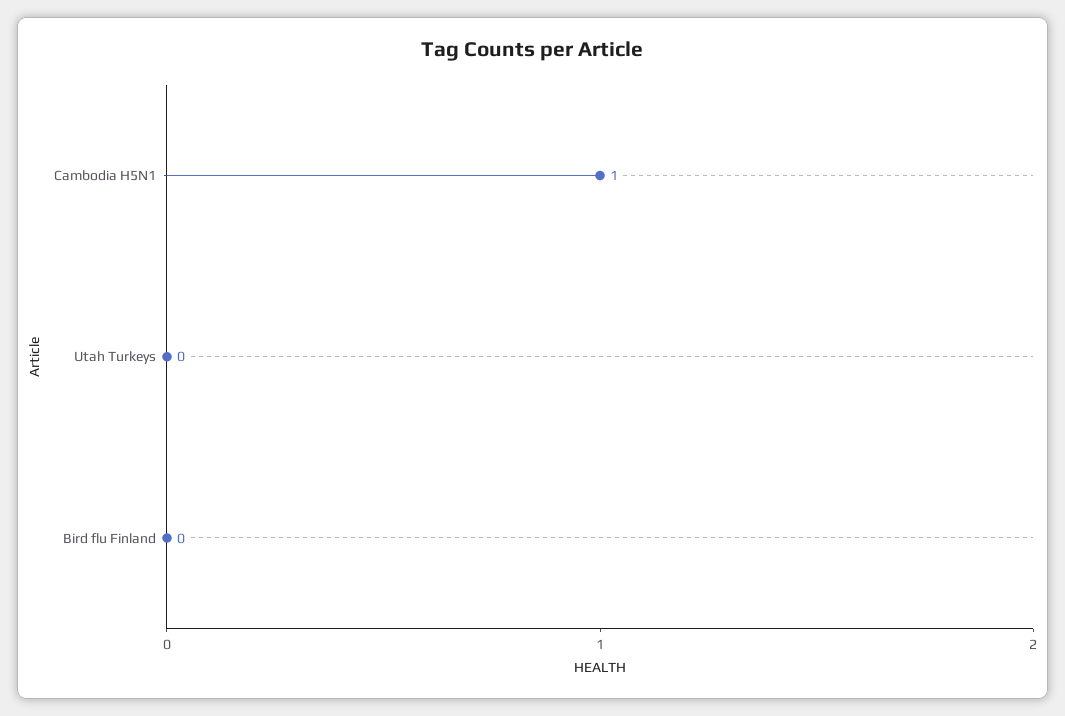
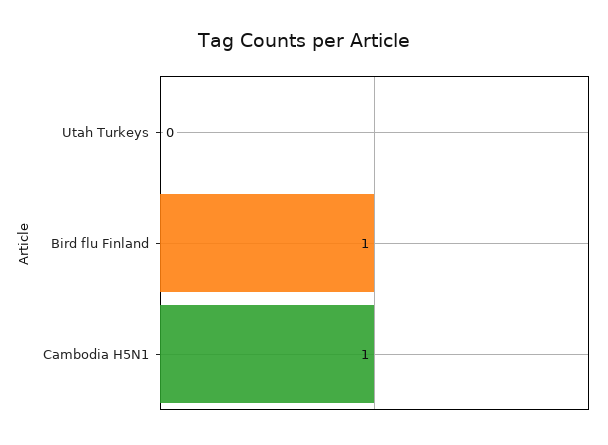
  {
    "Cambodia H5N1": 1,
    "Utah Turkeys": 0,
-   "Bird flu Finland": 0
+   "Bird flu Finland": 1
  }

